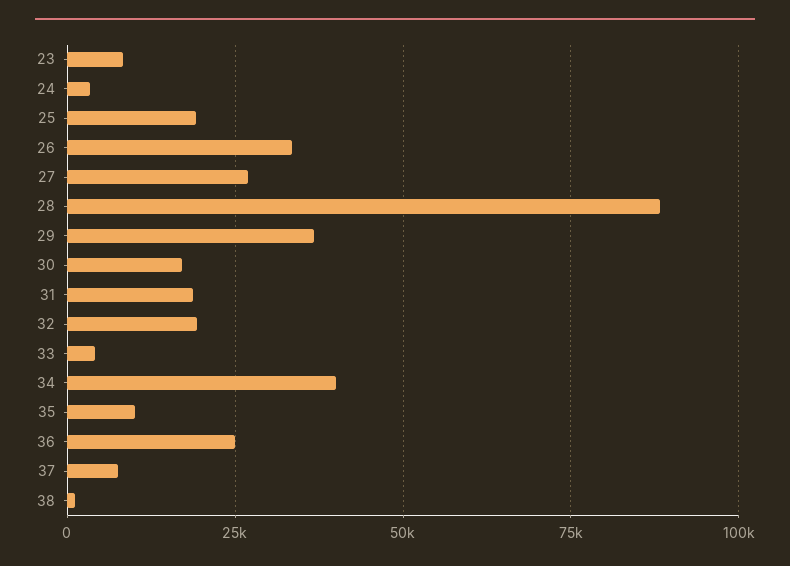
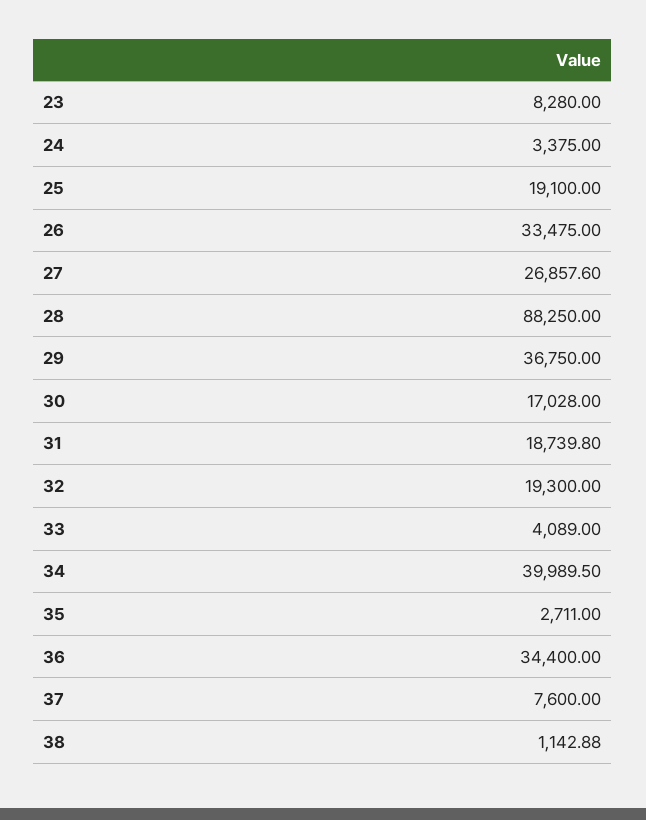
  {
    "23": 8280,
    "24": 3375,
    "25": 19100,
    "26": 33475,
    "27": 26857.6,
    "28": 88250,
    "29": 36750,
    "30": 17028,
    "31": 18739.8,
    "32": 19300,
    "33": 4089,
    "34": 39989.5,
-   "35": 10000,
+   "35": 2711,
-   "36": 25000,
+   "36": 34400,
    "37": 7600,
    "38": 1142.88
  }

